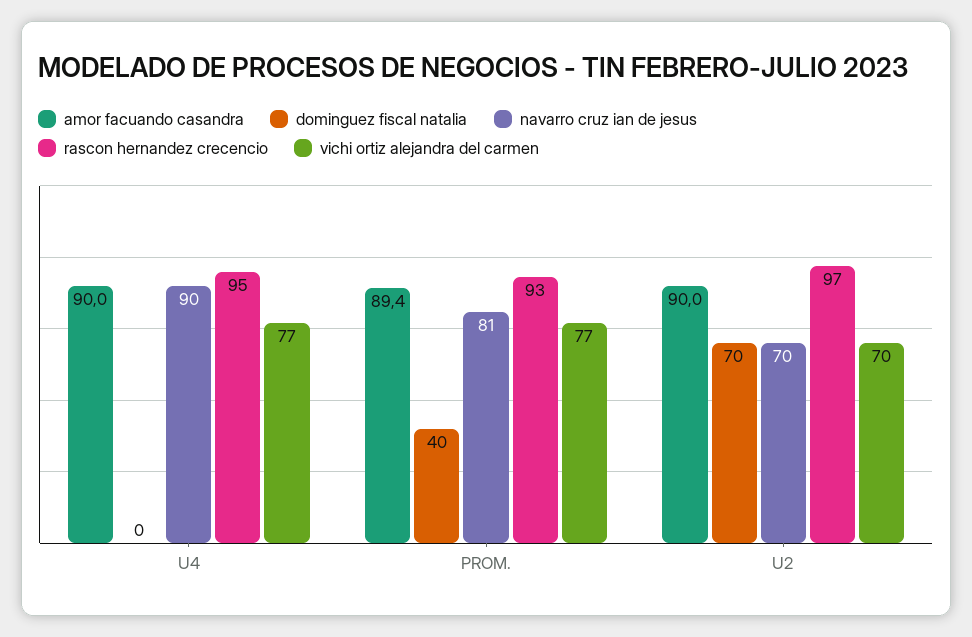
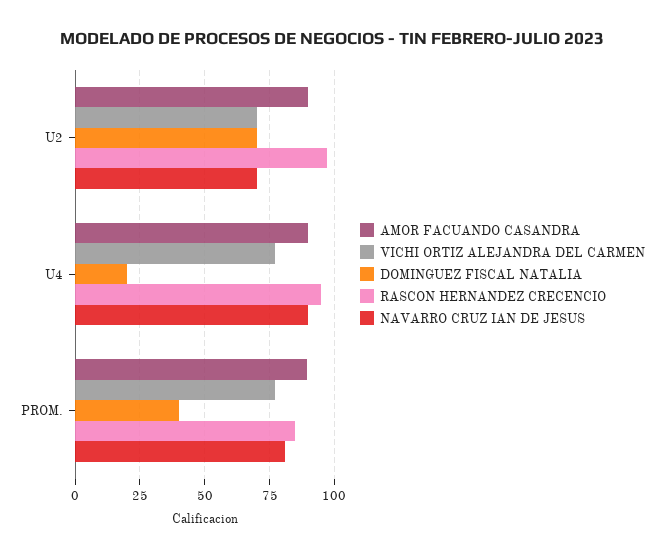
  {
    "amor facuando casandra": {
      "U4": 90,
      "PROM.": 89.4,
      "U2": 90
    },
    "dominguez fiscal natalia": {
-     "U4": 0,
+     "U4": 20,
      "PROM.": 40,
      "U2": 70
    },
    "navarro cruz ian de jesus": {
      "U4": 90,
      "PROM.": 81,
      "U2": 70
    },
    "rascon hernandez crecencio": {
      "U4": 95,
-     "PROM.": 93,
+     "PROM.": 85,
      "U2": 97
    },
    "vichi ortiz alejandra del carmen": {
      "U4": 77,
      "PROM.": 77,
      "U2": 70
    }
  }

